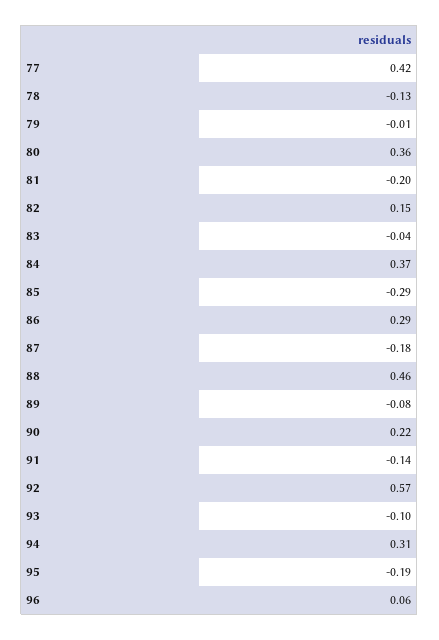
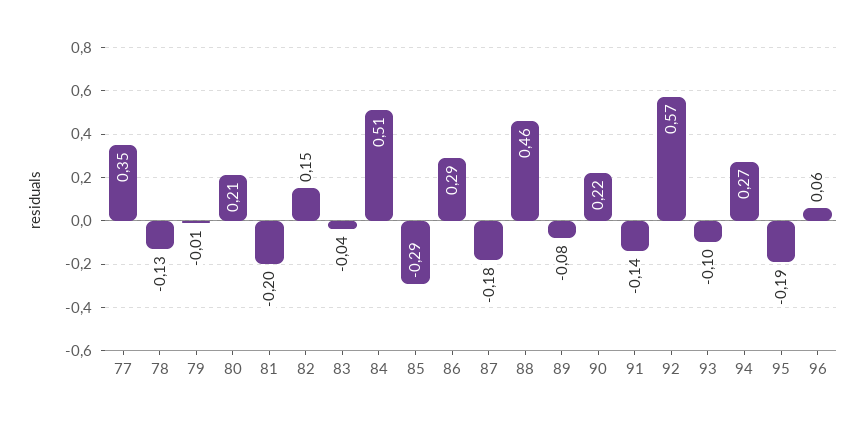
  {
-   "77": 0.42,
+   "77": 0.35,
    "78": -0.13,
    "79": -0.01,
-   "80": 0.36,
+   "80": 0.21,
    "81": -0.2,
    "82": 0.15,
    "83": -0.04,
-   "84": 0.37,
+   "84": 0.51,
    "85": -0.29,
    "86": 0.29,
    "87": -0.18,
    "88": 0.46,
    "89": -0.08,
    "90": 0.22,
    "91": -0.14,
    "92": 0.57,
    "93": -0.1,
-   "94": 0.31,
+   "94": 0.27,
    "95": -0.19,
    "96": 0.06
  }

